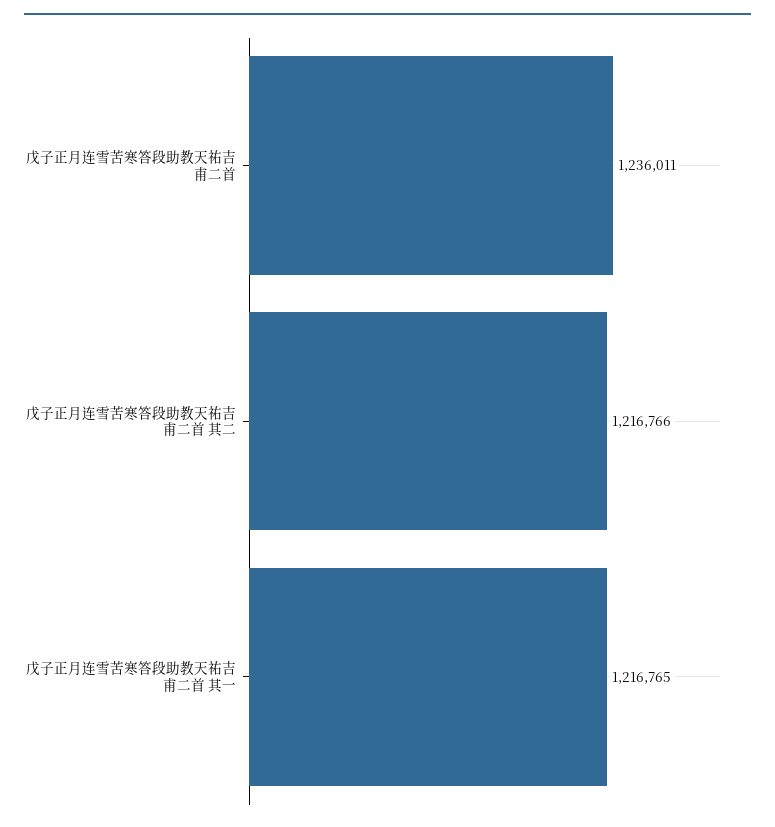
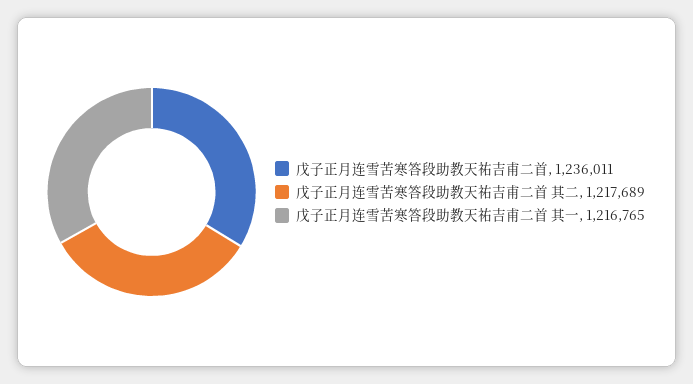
  {
    "戊子正月连雪苦寒答段助教天祐吉甫二首": 1236011,
-   "戊子正月连雪苦寒答段助教天祐吉甫二首 其二": 1216766,
+   "戊子正月连雪苦寒答段助教天祐吉甫二首 其二": 1217689,
    "戊子正月连雪苦寒答段助教天祐吉甫二首 其一": 1216765
  }

